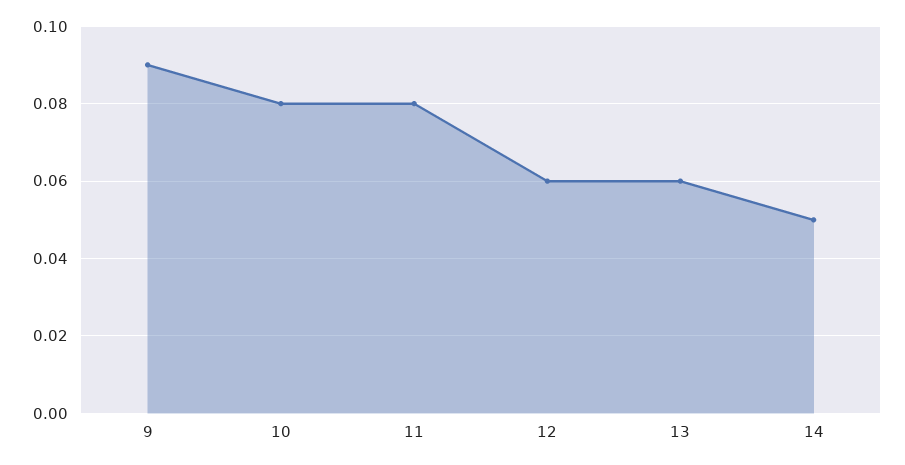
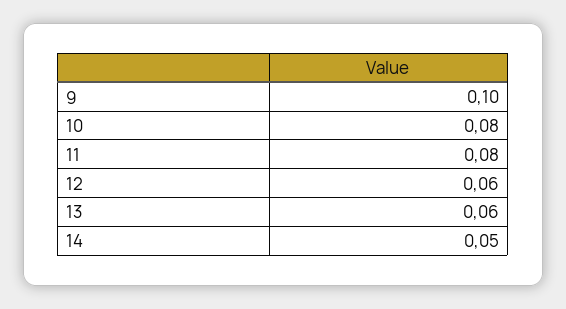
  {
-   "9": 0.09,
+   "9": 0.1,
    "10": 0.08,
    "11": 0.08,
    "12": 0.06,
    "13": 0.06,
    "14": 0.05
  }

